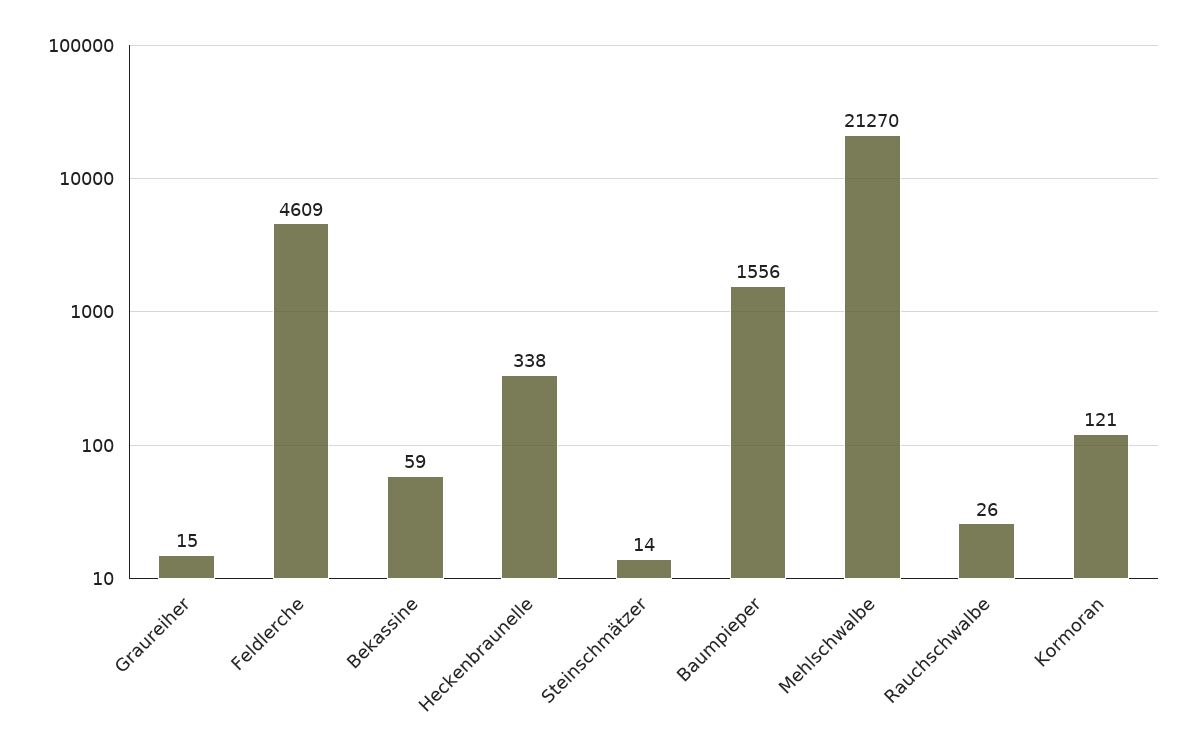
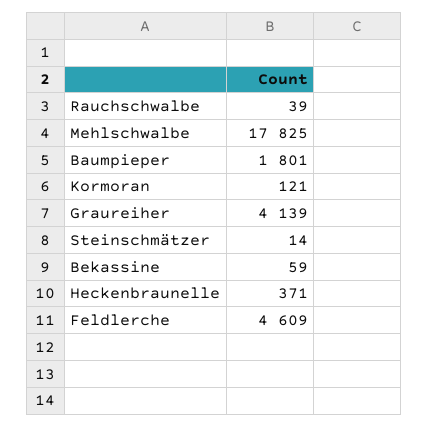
  {
-   "Graureiher": 15,
+   "Graureiher": 4139,
    "Feldlerche": 4609,
    "Bekassine": 59,
-   "Heckenbraunelle": 338,
+   "Heckenbraunelle": 371,
    "Steinschmätzer": 14,
-   "Baumpieper": 1556,
+   "Baumpieper": 1801,
-   "Mehlschwalbe": 21270,
+   "Mehlschwalbe": 17825,
-   "Rauchschwalbe": 26,
+   "Rauchschwalbe": 39,
    "Kormoran": 121
  }

